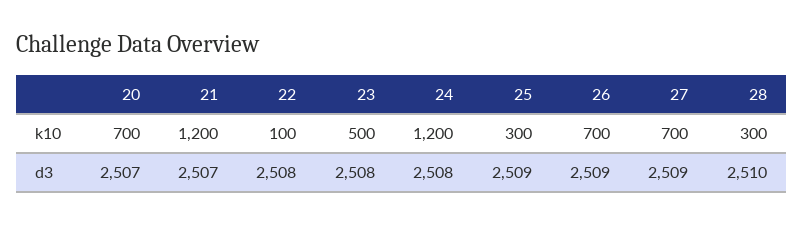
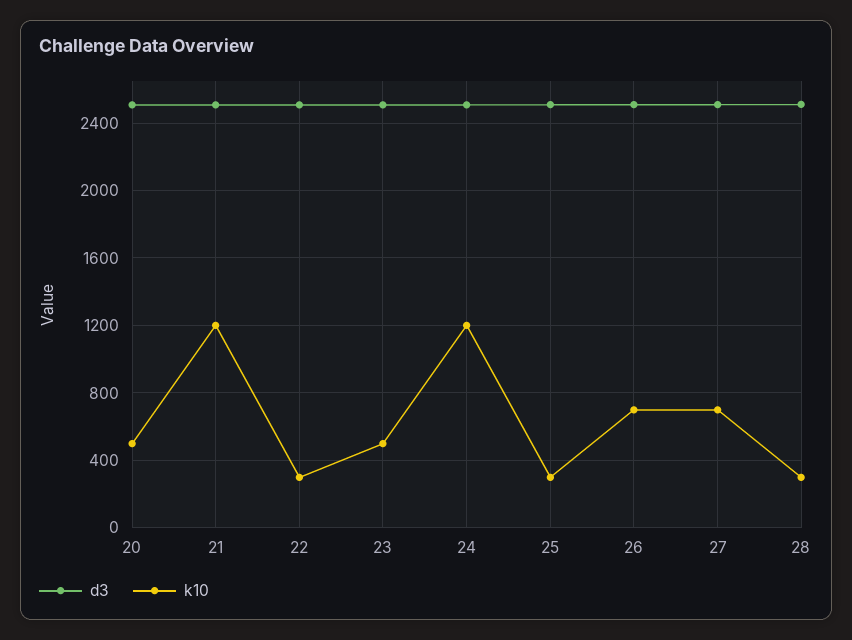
  {
    "k10": {
-     "20": 700,
+     "20": 500,
      "21": 1200,
-     "22": 100,
+     "22": 300,
      "23": 500,
      "24": 1200,
      "25": 300,
      "26": 700,
      "27": 700,
      "28": 300
    },
    "d3": {
      "20": 2507,
      "21": 2507,
      "22": 2508,
      "23": 2508,
      "24": 2508,
      "25": 2509,
      "26": 2509,
      "27": 2509,
      "28": 2510
    }
  }

